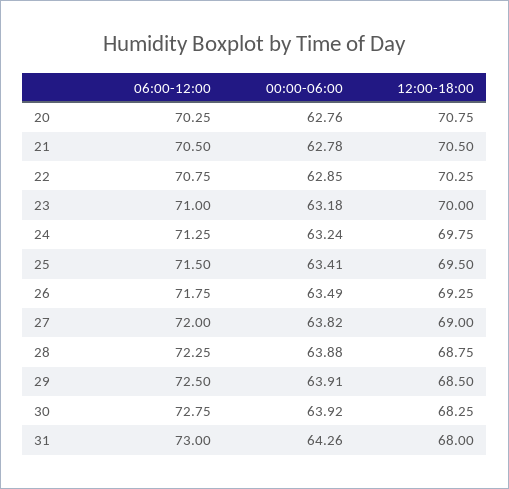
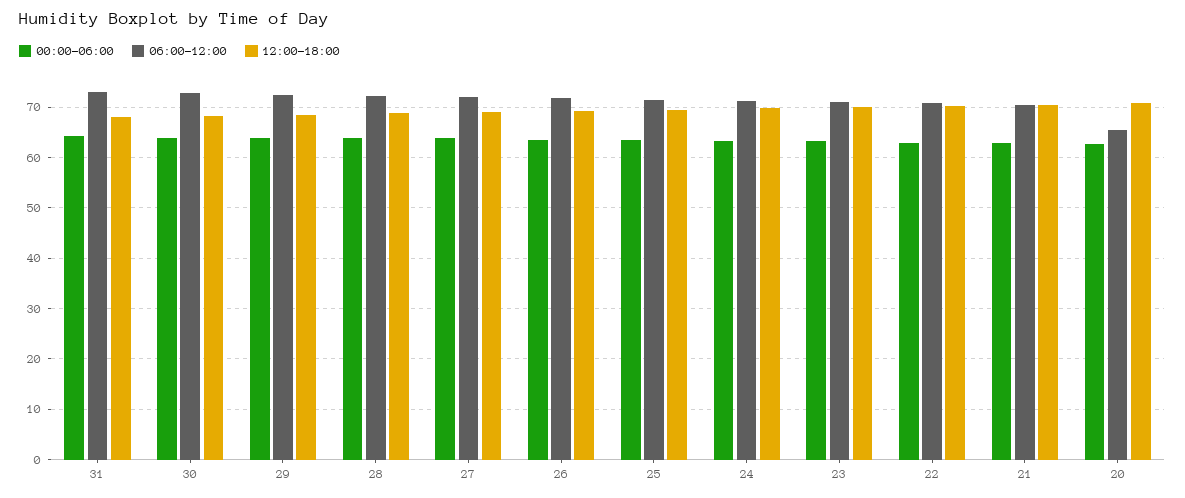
  {
    "06:00-12:00": {
-     "20": 70.25,
+     "20": 66,
      "21": 70.5,
      "22": 70.75,
      "23": 71,
      "24": 71.25,
      "25": 71.5,
      "26": 71.75,
      "27": 72,
      "28": 72.25,
      "29": 72.5,
      "30": 72.75,
      "31": 73
    },
    "00:00-06:00": {
      "20": 62.76,
      "21": 62.78,
      "22": 62.85,
      "23": 63.18,
      "24": 63.24,
      "25": 63.41,
      "26": 63.49,
      "27": 63.82,
      "28": 63.88,
      "29": 63.91,
      "30": 63.92,
      "31": 64.26
    },
    "12:00-18:00": {
      "20": 70.75,
      "21": 70.5,
      "22": 70.25,
      "23": 70,
      "24": 69.75,
      "25": 69.5,
      "26": 69.25,
      "27": 69,
      "28": 68.75,
      "29": 68.5,
      "30": 68.25,
      "31": 68
    }
  }

